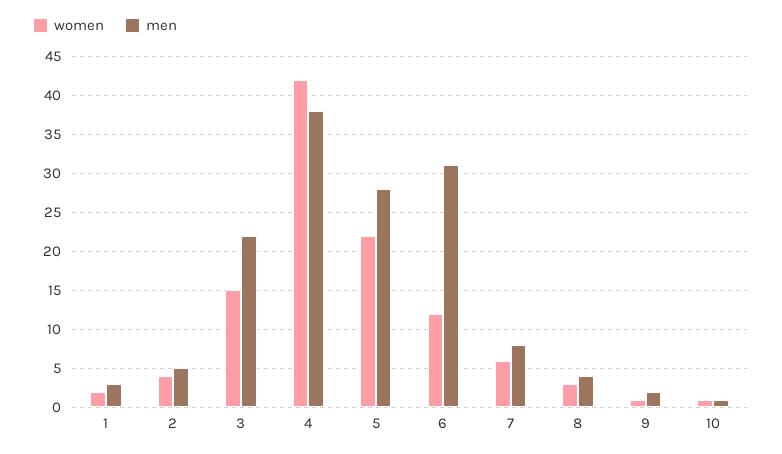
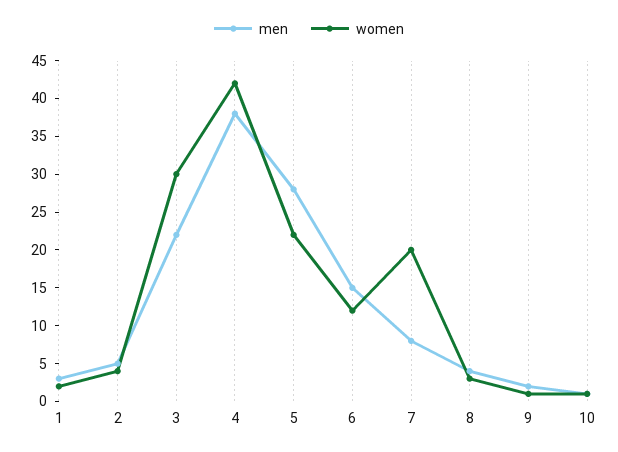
  {
    "women": {
      "1": 2,
      "2": 4,
-     "3": 15,
+     "3": 30,
      "4": 42,
      "5": 22,
      "6": 12,
-     "7": 6,
+     "7": 20,
      "8": 3,
      "9": 1,
      "10": 1
    },
    "men": {
      "1": 3,
      "2": 5,
      "3": 22,
      "4": 38,
      "5": 28,
-     "6": 31,
+     "6": 15,
      "7": 8,
      "8": 4,
      "9": 2,
      "10": 1
    }
  }

